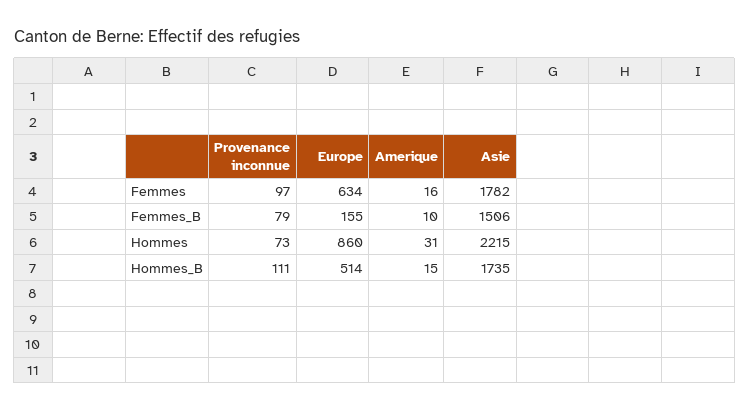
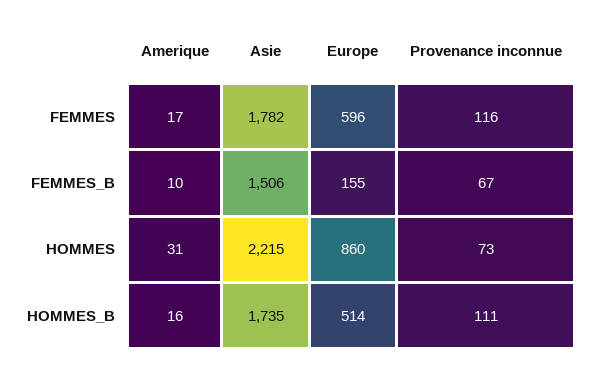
  {
    "Provenance inconnue": {
-     "Femmes": 97,
+     "Femmes": 116,
-     "Femmes_B": 79,
+     "Femmes_B": 67,
      "Hommes": 73,
      "Hommes_B": 111
    },
    "Europe": {
-     "Femmes": 634,
+     "Femmes": 596,
      "Femmes_B": 155,
      "Hommes": 860,
      "Hommes_B": 514
    },
    "Amerique": {
-     "Femmes": 16,
+     "Femmes": 17,
      "Femmes_B": 10,
      "Hommes": 31,
-     "Hommes_B": 15
+     "Hommes_B": 16
    },
    "Asie": {
      "Femmes": 1782,
      "Femmes_B": 1506,
      "Hommes": 2215,
      "Hommes_B": 1735
    }
  }

